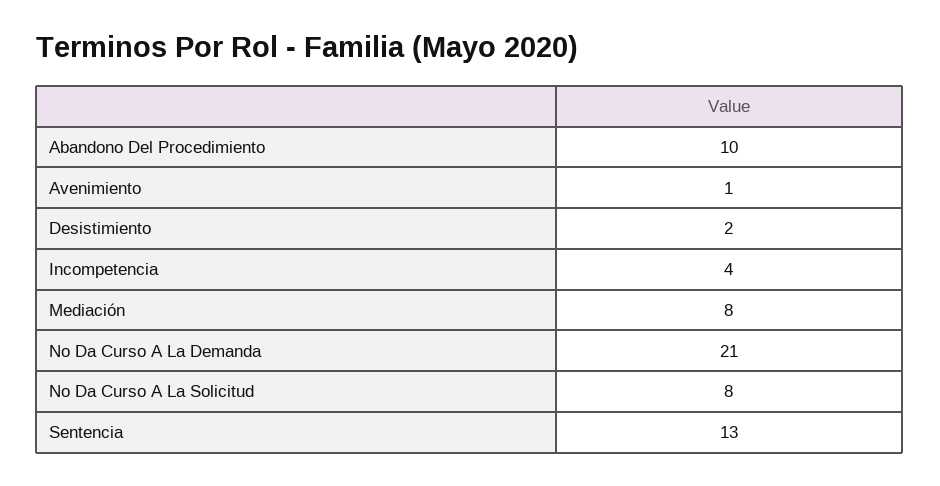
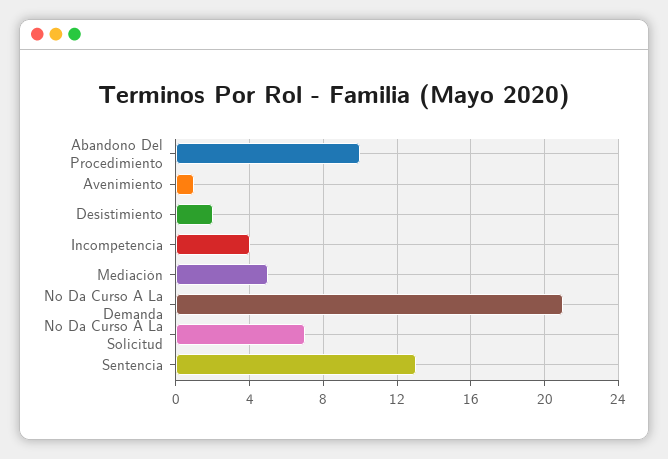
  {
    "Abandono Del Procedimiento": 10,
    "Avenimiento": 1,
    "Desistimiento": 2,
    "Incompetencia": 4,
-   "Mediación": 8,
+   "Mediación": 5,
    "No Da Curso A La Demanda": 21,
-   "No Da Curso A La Solicitud": 8,
+   "No Da Curso A La Solicitud": 7,
    "Sentencia": 13
  }

